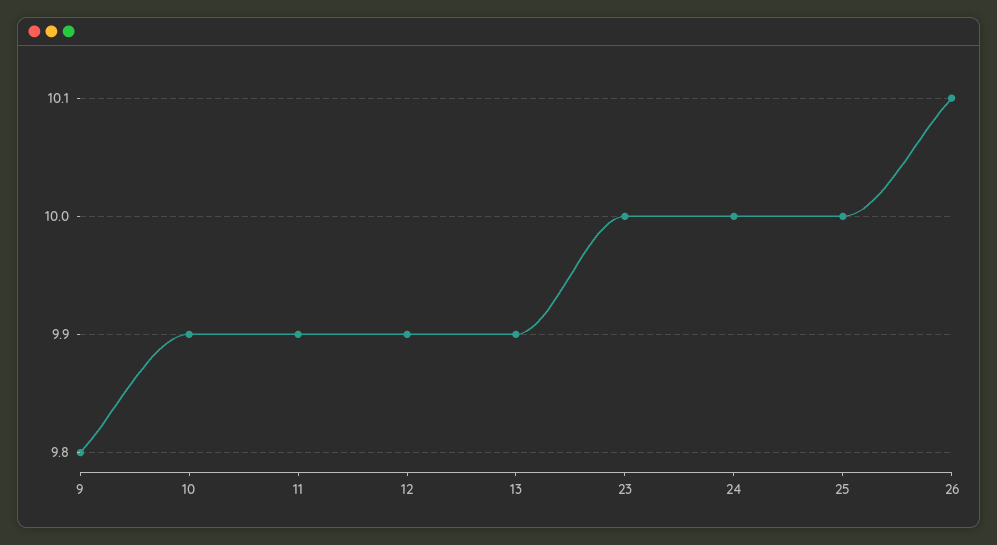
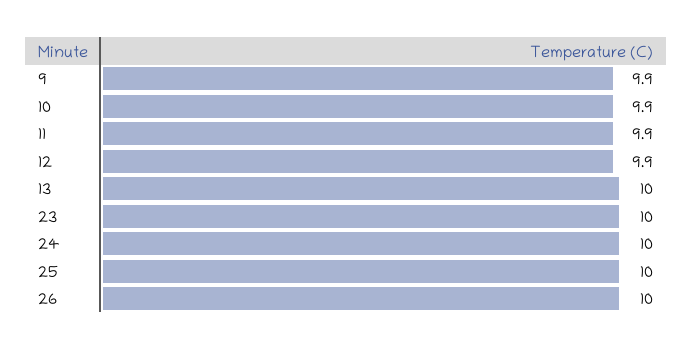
  {
-   "9": 9.8,
+   "9": 9.9,
    "10": 9.9,
    "11": 9.9,
    "12": 9.9,
-   "13": 9.9,
+   "13": 10,
    "23": 10,
    "24": 10,
    "25": 10,
-   "26": 10.1
+   "26": 10
  }

